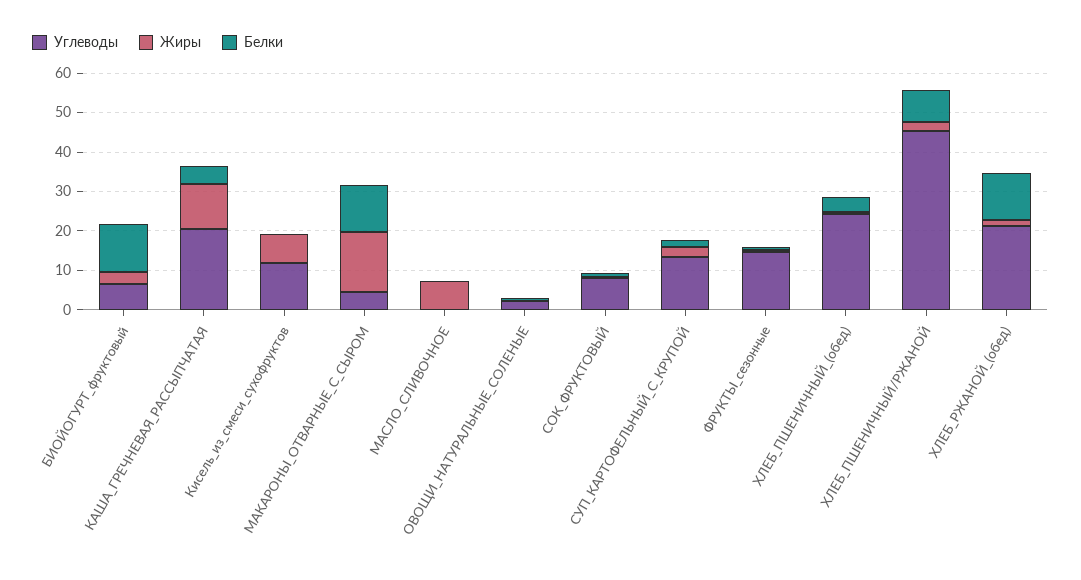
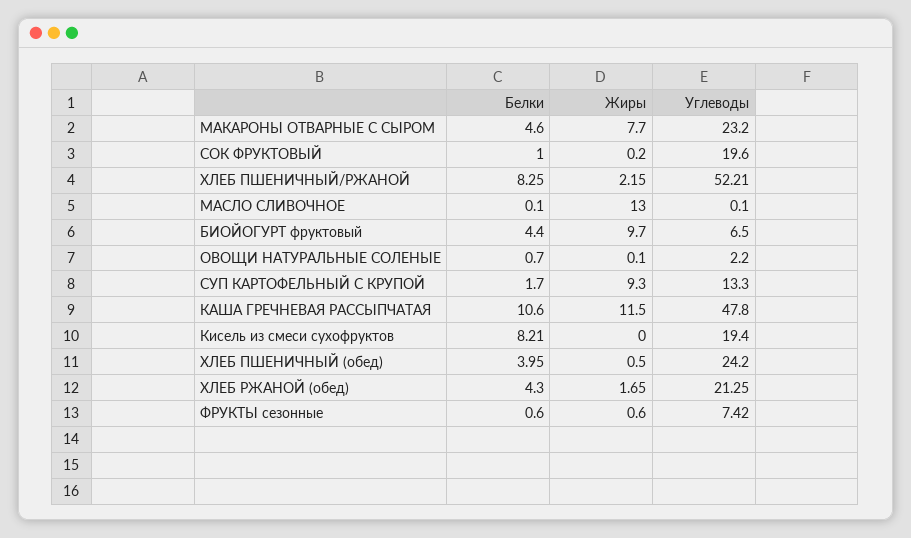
  {
    "Углеводы": {
      "БИОЙОГУРТ_фруктовый": 6.5,
-     "КАША_ГРЕЧНЕВАЯ_РАССЫПЧАТАЯ": 20,
+     "КАША_ГРЕЧНЕВАЯ_РАССЫПЧАТАЯ": 47.8,
-     "Кисель_из_смеси_сухофруктов": 12.5,
+     "Кисель_из_смеси_сухофруктов": 19.4,
-     "МАКАРОНЫ_ОТВАРНЫЕ_С_СЫРОМ": 5,
+     "МАКАРОНЫ_ОТВАРНЫЕ_С_СЫРОМ": 23.2,
      "МАСЛО_СЛИВОЧНОЕ": 0.1,
      "ОВОЩИ_НАТУРАЛЬНЫЕ_СОЛЕНЫЕ": 2.2,
-     "СОК_ФРУКТОВЫЙ": 7.5,
+     "СОК_ФРУКТОВЫЙ": 19.6,
      "СУП_КАРТОФЕЛЬНЫЙ_С_КРУПОЙ": 13.3,
-     "ФРУКТЫ_сезонные": 15,
+     "ФРУКТЫ_сезонные": 7.42,
      "ХЛЕБ_ПШЕНИЧНЫЙ_(обед)": 24.2,
-     "ХЛЕБ_ПШЕНИЧНЫЙ/РЖАНОЙ": 45,
+     "ХЛЕБ_ПШЕНИЧНЫЙ/РЖАНОЙ": 52.21,
      "ХЛЕБ_РЖАНОЙ_(обед)": 21.25
    },
    "Жиры": {
-     "БИОЙОГУРТ_фруктовый": 2.5,
+     "БИОЙОГУРТ_фруктовый": 9.7,
      "КАША_ГРЕЧНЕВАЯ_РАССЫПЧАТАЯ": 11.5,
-     "Кисель_из_смеси_сухофруктов": 7.5,
+     "Кисель_из_смеси_сухофруктов": 0,
-     "МАКАРОНЫ_ОТВАРНЫЕ_С_СЫРОМ": 15,
+     "МАКАРОНЫ_ОТВАРНЫЕ_С_СЫРОМ": 7.7,
-     "МАСЛО_СЛИВОЧНОЕ": 7.5,
+     "МАСЛО_СЛИВОЧНОЕ": 13,
      "ОВОЩИ_НАТУРАЛЬНЫЕ_СОЛЕНЫЕ": 0.1,
      "СОК_ФРУКТОВЫЙ": 0.2,
-     "СУП_КАРТОФЕЛЬНЫЙ_С_КРУПОЙ": 2.5,
+     "СУП_КАРТОФЕЛЬНЫЙ_С_КРУПОЙ": 9.3,
      "ФРУКТЫ_сезонные": 0.6,
      "ХЛЕБ_ПШЕНИЧНЫЙ_(обед)": 0.5,
      "ХЛЕБ_ПШЕНИЧНЫЙ/РЖАНОЙ": 2.15,
      "ХЛЕБ_РЖАНОЙ_(обед)": 1.65
    },
    "Белки": {
-     "БИОЙОГУРТ_фруктовый": 12.5,
+     "БИОЙОГУРТ_фруктовый": 4.4,
-     "КАША_ГРЕЧНЕВАЯ_РАССЫПЧАТАЯ": 5,
+     "КАША_ГРЕЧНЕВАЯ_РАССЫПЧАТАЯ": 10.6,
-     "Кисель_из_смеси_сухофруктов": 0,
+     "Кисель_из_смеси_сухофруктов": 8.21,
-     "МАКАРОНЫ_ОТВАРНЫЕ_С_СЫРОМ": 12.5,
+     "МАКАРОНЫ_ОТВАРНЫЕ_С_СЫРОМ": 4.6,
      "МАСЛО_СЛИВОЧНОЕ": 0.1,
      "ОВОЩИ_НАТУРАЛЬНЫЕ_СОЛЕНЫЕ": 0.7,
      "СОК_ФРУКТОВЫЙ": 1,
      "СУП_КАРТОФЕЛЬНЫЙ_С_КРУПОЙ": 1.7,
      "ФРУКТЫ_сезонные": 0.6,
      "ХЛЕБ_ПШЕНИЧНЫЙ_(обед)": 3.95,
      "ХЛЕБ_ПШЕНИЧНЫЙ/РЖАНОЙ": 8.25,
-     "ХЛЕБ_РЖАНОЙ_(обед)": 12.5
+     "ХЛЕБ_РЖАНОЙ_(обед)": 4.3
    }
  }

